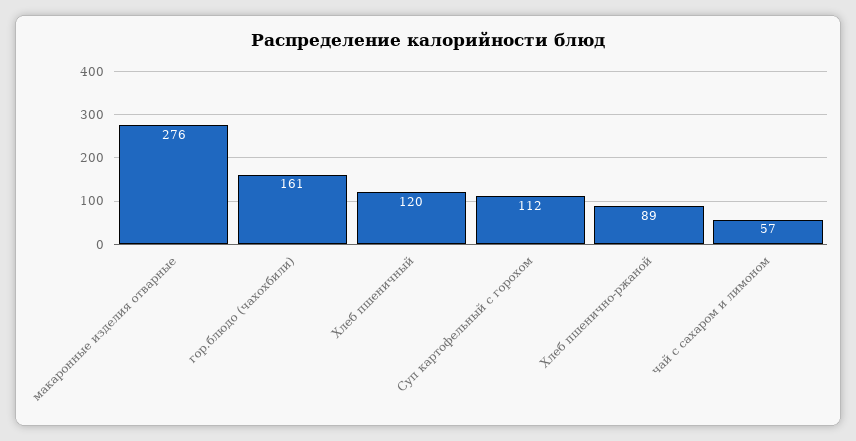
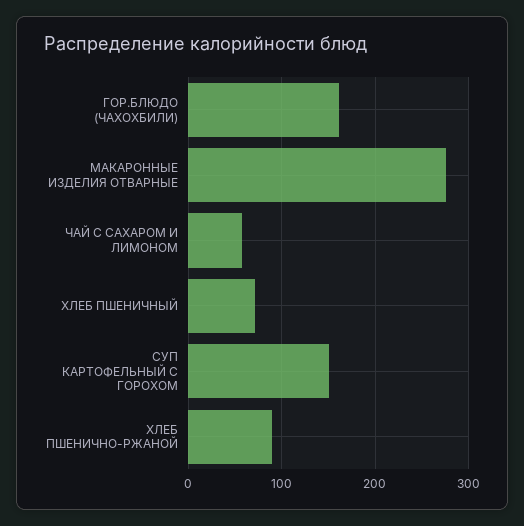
  {
    "макаронные изделия отварные": 276,
    "гор.блюдо (чахохбили)": 161,
-   "Хлеб пшеничный": 120,
+   "Хлеб пшеничный": 70,
-   "Суп картофельный с горохом": 112,
+   "Суп картофельный с горохом": 150,
    "Хлеб пшенично-ржаной": 89,
    "чай с сахаром и лимоном": 57
  }

